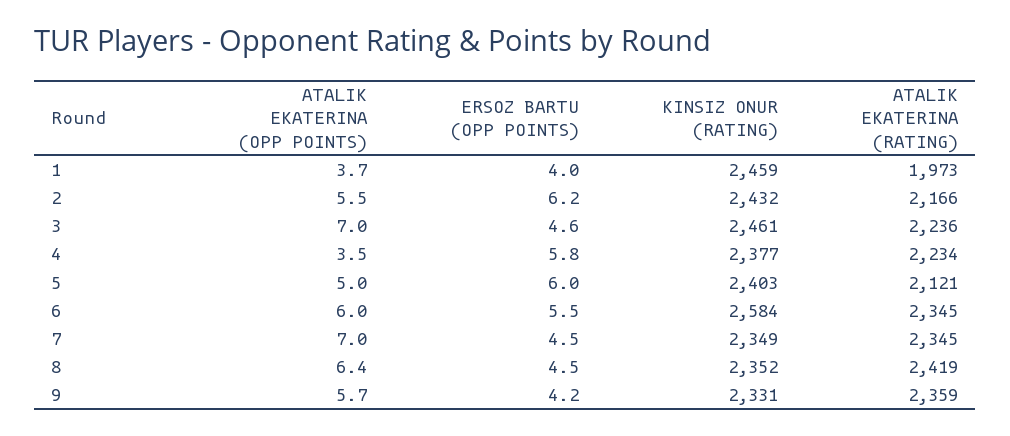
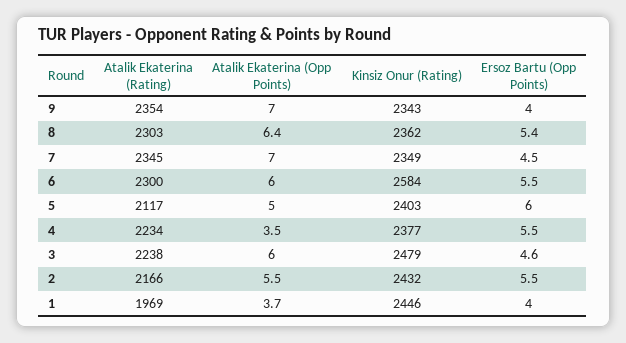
  {
    "ATALIK EKATERINA (OPP POINTS)": {
      "1": 3.7,
      "2": 5.5,
-     "3": 7,
+     "3": 6,
      "4": 3.5,
      "5": 5,
      "6": 6,
      "7": 7,
      "8": 6.4,
-     "9": 5.7
+     "9": 7
    },
    "ERSOZ BARTU (OPP POINTS)": {
      "1": 4,
-     "2": 6.2,
+     "2": 5.5,
      "3": 4.6,
-     "4": 5.8,
+     "4": 5.5,
      "5": 6,
      "6": 5.5,
      "7": 4.5,
-     "8": 4.5,
+     "8": 5.4,
-     "9": 4.2
+     "9": 4
    },
    "KINSIZ ONUR (RATING)": {
-     "1": 2459,
+     "1": 2446,
      "2": 2432,
-     "3": 2461,
+     "3": 2479,
      "4": 2377,
      "5": 2403,
      "6": 2584,
      "7": 2349,
-     "8": 2352,
+     "8": 2362,
-     "9": 2331
+     "9": 2343
    },
    "ATALIK EKATERINA (RATING)": {
-     "1": 1973,
+     "1": 1969,
      "2": 2166,
-     "3": 2236,
+     "3": 2238,
      "4": 2234,
-     "5": 2121,
+     "5": 2117,
-     "6": 2345,
+     "6": 2300,
      "7": 2345,
-     "8": 2419,
+     "8": 2303,
-     "9": 2359
+     "9": 2354
    }
  }

